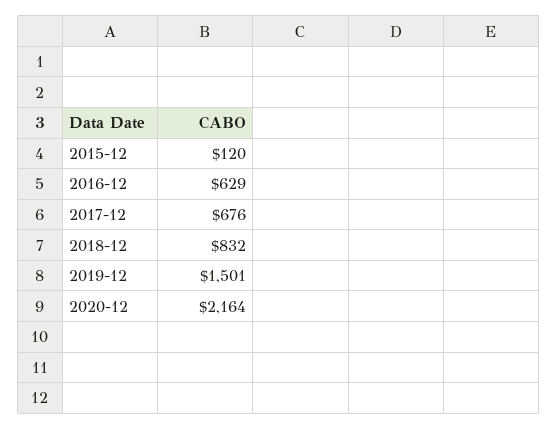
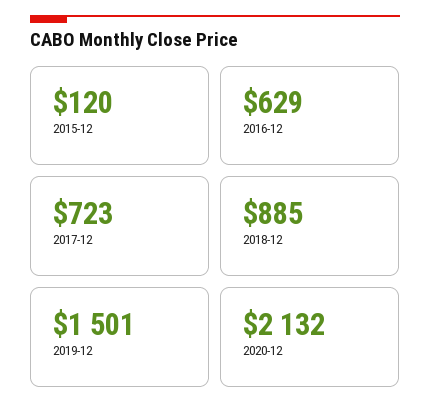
  {
    "2015-12": 120,
    "2016-12": 629,
-   "2017-12": 676,
+   "2017-12": 723,
-   "2018-12": 832,
+   "2018-12": 885,
    "2019-12": 1501,
-   "2020-12": 2164
+   "2020-12": 2132
  }

